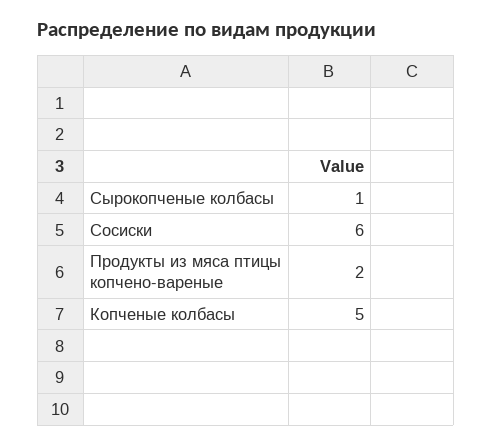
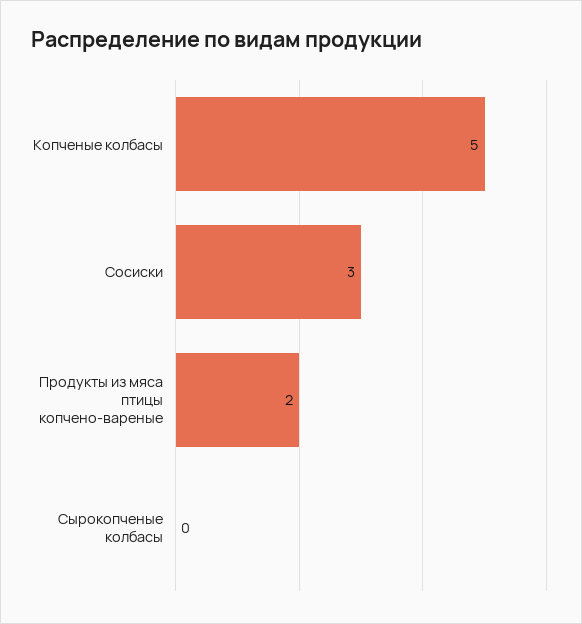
  {
-   "Сырокопченые колбасы": 1,
+   "Сырокопченые колбасы": 0,
-   "Сосиски": 6,
+   "Сосиски": 3,
    "Продукты из мяса птицы копчено-вареные": 2,
    "Копченые колбасы": 5
  }

